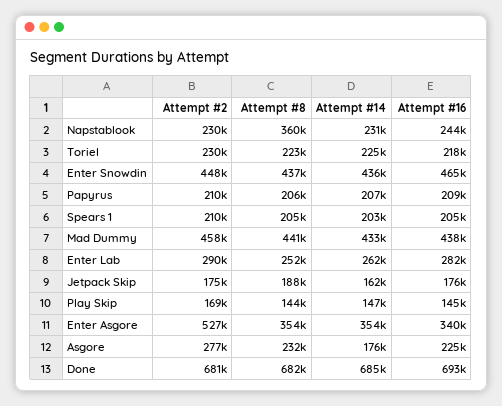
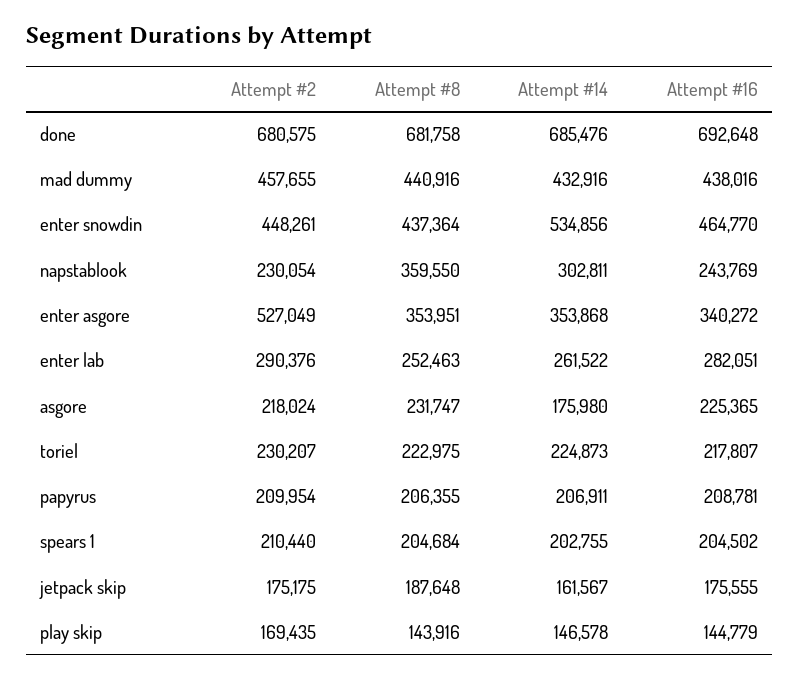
  {
    "Attempt #2": {
      "Napstablook": 230054,
      "Toriel": 230207,
      "Enter Snowdin": 448261,
      "Papyrus": 209954,
      "Spears 1": 210440,
      "Mad Dummy": 457655,
      "Enter Lab": 290376,
      "Jetpack Skip": 175175,
      "Play Skip": 169435,
      "Enter Asgore": 527049,
-     "Asgore": 277000,
+     "Asgore": 218024,
      "Done": 680575
    },
    "Attempt #8": {
      "Napstablook": 359550,
      "Toriel": 222975,
      "Enter Snowdin": 437364,
      "Papyrus": 206355,
      "Spears 1": 204684,
      "Mad Dummy": 440916,
      "Enter Lab": 252463,
      "Jetpack Skip": 187648,
      "Play Skip": 143916,
      "Enter Asgore": 353951,
      "Asgore": 231747,
      "Done": 681758
    },
    "Attempt #14": {
-     "Napstablook": 231000,
+     "Napstablook": 302811,
      "Toriel": 224873,
-     "Enter Snowdin": 436000,
+     "Enter Snowdin": 534856,
      "Papyrus": 206911,
      "Spears 1": 202755,
      "Mad Dummy": 432916,
      "Enter Lab": 261522,
      "Jetpack Skip": 161567,
      "Play Skip": 146578,
      "Enter Asgore": 353868,
      "Asgore": 175980,
      "Done": 685476
    },
    "Attempt #16": {
      "Napstablook": 243769,
      "Toriel": 217807,
      "Enter Snowdin": 464770,
      "Papyrus": 208781,
      "Spears 1": 204502,
      "Mad Dummy": 438016,
      "Enter Lab": 282051,
      "Jetpack Skip": 175555,
      "Play Skip": 144779,
      "Enter Asgore": 340272,
      "Asgore": 225365,
      "Done": 692648
    }
  }

